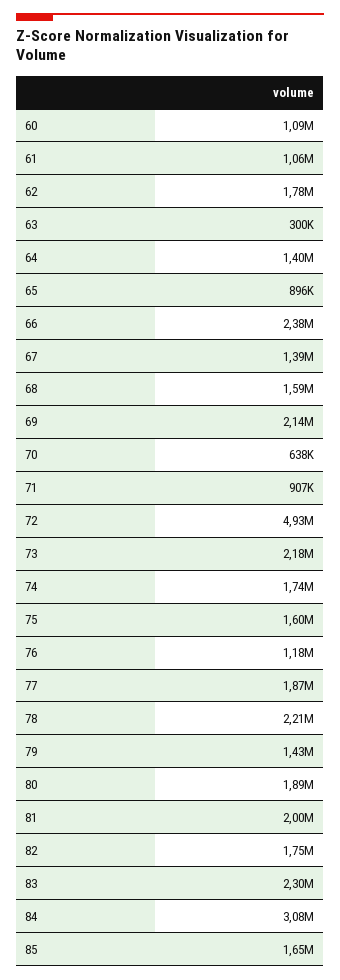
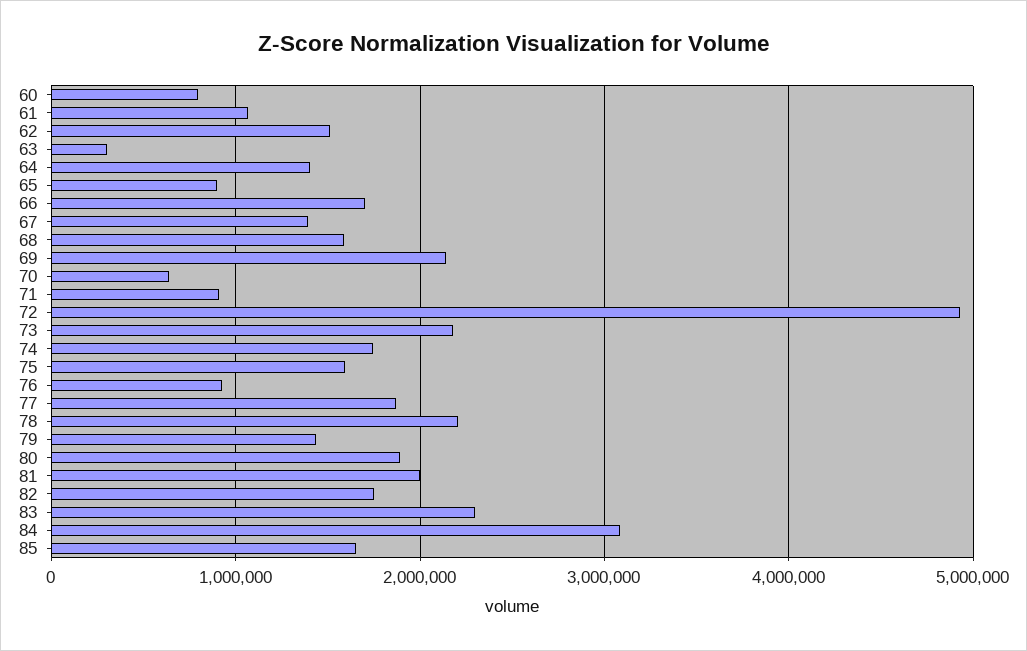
  {
-   "60": 1090000,
+   "60": 800000,
    "61": 1060000,
-   "62": 1780000,
+   "62": 1500000,
    "63": 300000,
    "64": 1400000,
    "65": 896000,
-   "66": 2380000,
+   "66": 1700000,
    "67": 1390000,
    "68": 1590000,
    "69": 2140000,
    "70": 638000,
    "71": 907000,
    "72": 4930000,
    "73": 2180000,
    "74": 1740000,
    "75": 1600000,
-   "76": 1180000,
+   "76": 900000,
    "77": 1870000,
    "78": 2210000,
    "79": 1430000,
    "80": 1890000,
    "81": 2000000,
    "82": 1750000,
    "83": 2300000,
    "84": 3080000,
    "85": 1650000
  }

